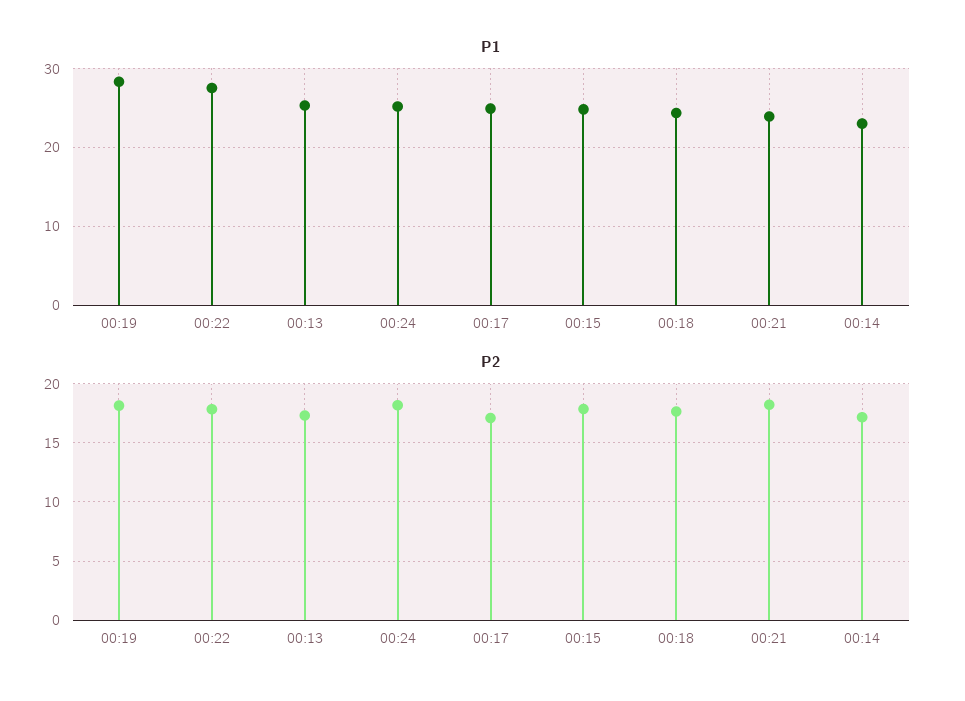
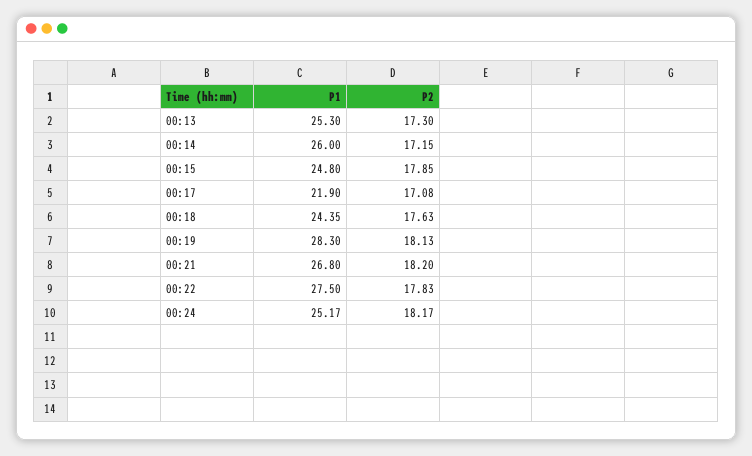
  {
    "P1": {
      "00:19": 28.3,
      "00:22": 27.5,
      "00:13": 25.3,
      "00:24": 25.17,
-     "00:17": 25,
+     "00:17": 21.9,
      "00:15": 24.8,
      "00:18": 24.35,
-     "00:21": 24,
+     "00:21": 26.8,
-     "00:14": 23
+     "00:14": 26
    },
    "P2": {
      "00:19": 18.13,
      "00:22": 17.83,
      "00:13": 17.3,
      "00:24": 18.17,
      "00:17": 17.08,
      "00:15": 17.85,
      "00:18": 17.63,
      "00:21": 18.2,
      "00:14": 17.15
    }
  }

